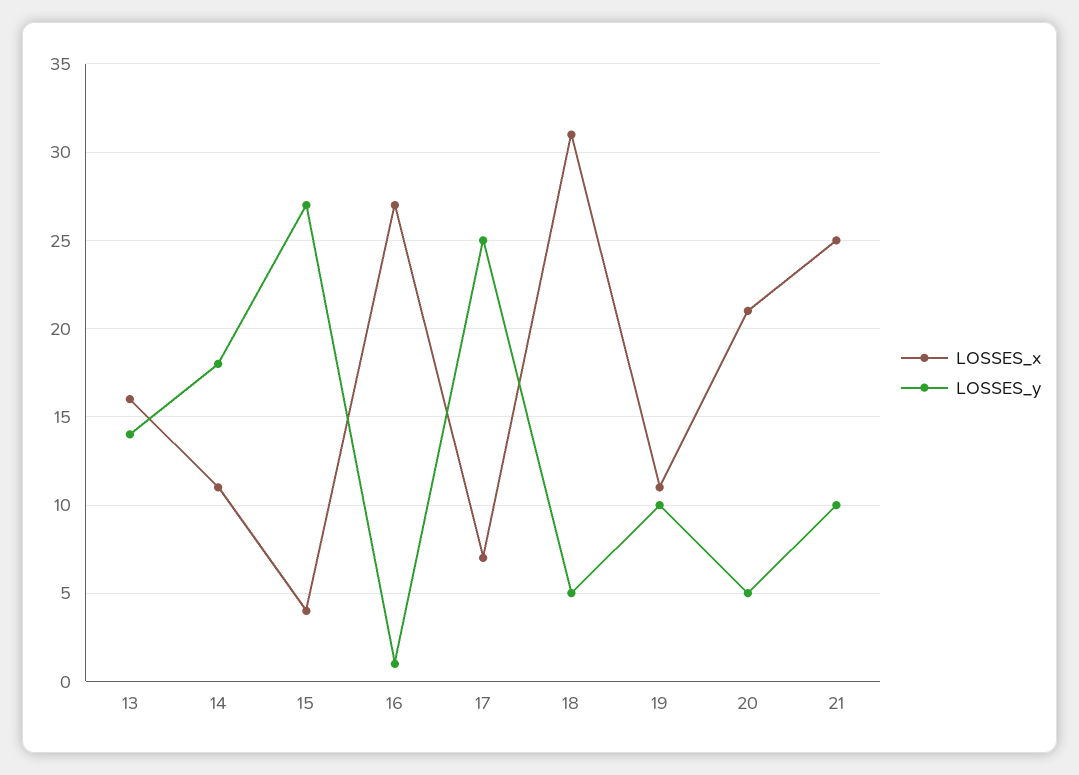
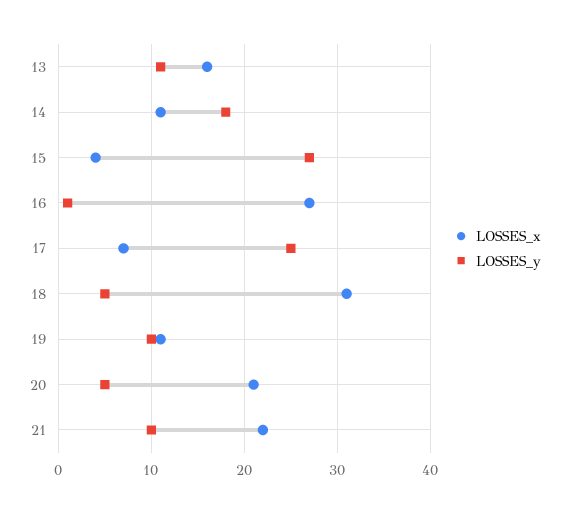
  {
    "LOSSES_x": {
      "13": 16,
      "14": 11,
      "15": 4,
      "16": 27,
      "17": 7,
      "18": 31,
      "19": 11,
      "20": 21,
-     "21": 25
+     "21": 22
    },
    "LOSSES_y": {
-     "13": 14,
+     "13": 11,
      "14": 18,
      "15": 27,
      "16": 1,
      "17": 25,
      "18": 5,
      "19": 10,
      "20": 5,
      "21": 10
    }
  }

